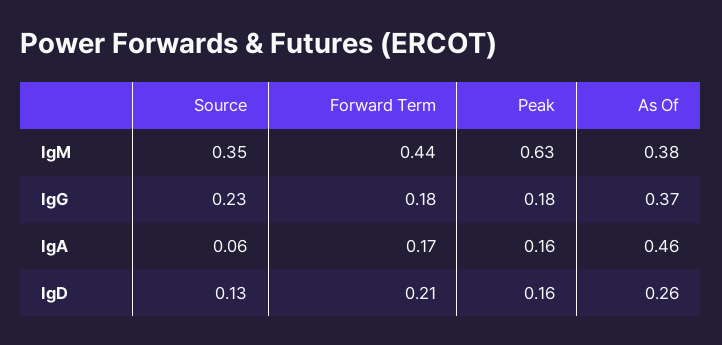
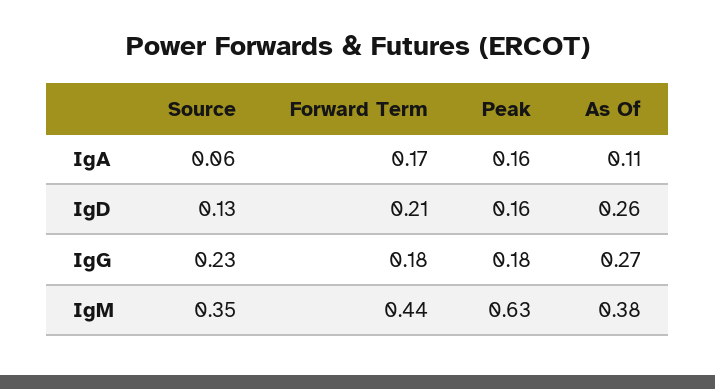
  {
    "Source": {
      "IgM": 0.35,
      "IgG": 0.23,
      "IgA": 0.06,
      "IgD": 0.13
    },
    "Forward Term": {
      "IgM": 0.44,
      "IgG": 0.18,
      "IgA": 0.17,
      "IgD": 0.21
    },
    "Peak": {
      "IgM": 0.63,
      "IgG": 0.18,
      "IgA": 0.16,
      "IgD": 0.16
    },
    "As Of": {
      "IgM": 0.38,
-     "IgG": 0.37,
+     "IgG": 0.27,
-     "IgA": 0.46,
+     "IgA": 0.11,
      "IgD": 0.26
    }
  }

